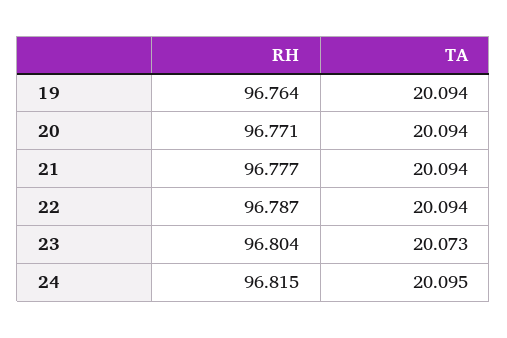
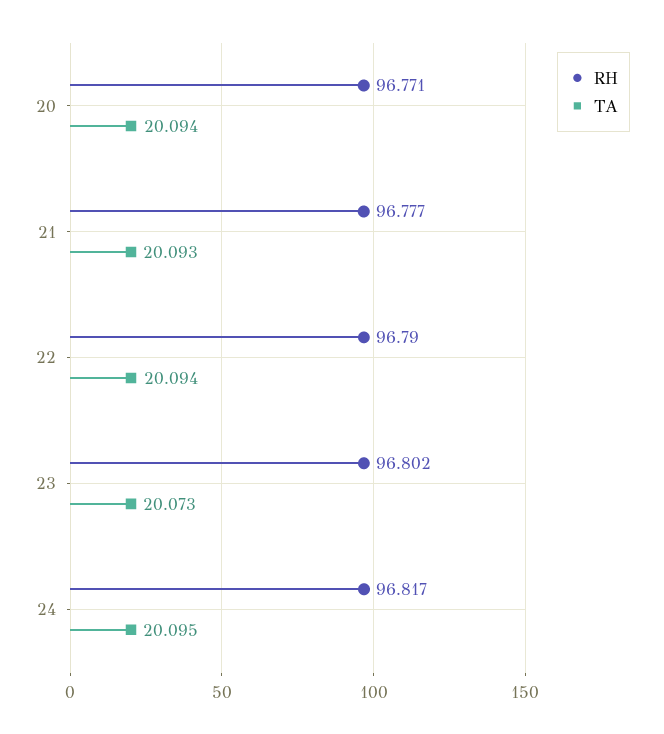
  {
    "RH": {
-     "19": 96.764,
      "20": 96.771,
      "21": 96.777,
-     "22": 96.787,
+     "22": 96.79,
-     "23": 96.804,
+     "23": 96.802,
-     "24": 96.815
+     "24": 96.817
    },
    "TA": {
-     "19": 20.094,
      "20": 20.094,
-     "21": 20.094,
+     "21": 20.093,
      "22": 20.094,
      "23": 20.073,
      "24": 20.095
    }
  }

